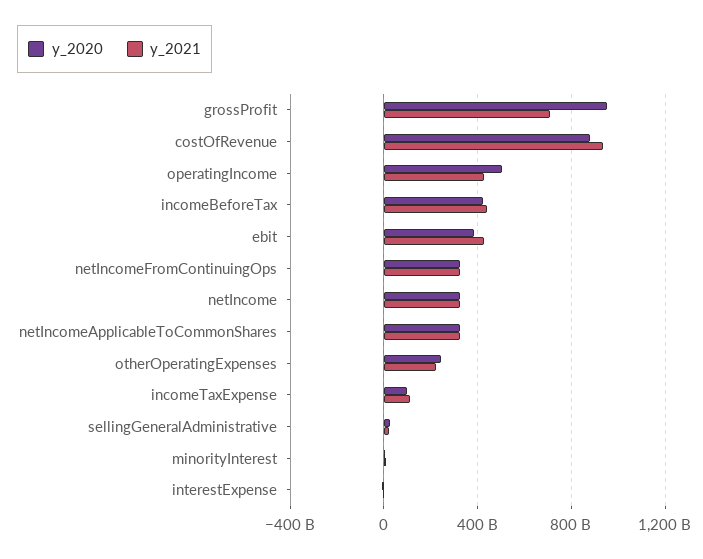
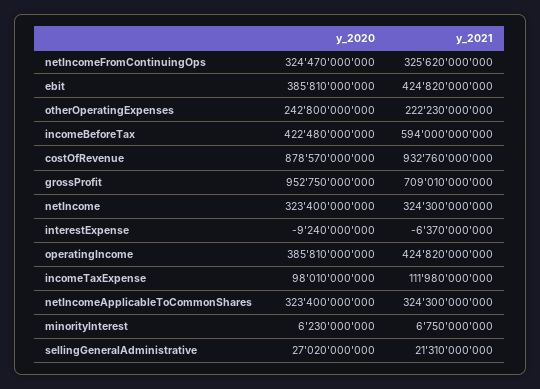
  {
    "y_2020": {
      "grossProfit": 952750000000,
      "costOfRevenue": 878570000000,
-     "operatingIncome": 500000000000,
+     "operatingIncome": 385810000000,
      "incomeBeforeTax": 422480000000,
      "ebit": 385810000000,
      "netIncomeFromContinuingOps": 324470000000,
      "netIncome": 323400000000,
      "netIncomeApplicableToCommonShares": 323400000000,
      "otherOperatingExpenses": 242800000000,
      "incomeTaxExpense": 98010000000,
      "sellingGeneralAdministrative": 27020000000,
      "minorityInterest": 6230000000,
      "interestExpense": -9240000000
    },
    "y_2021": {
      "grossProfit": 709010000000,
      "costOfRevenue": 932760000000,
      "operatingIncome": 424820000000,
-     "incomeBeforeTax": 450000000000,
+     "incomeBeforeTax": 594000000000,
      "ebit": 424820000000,
      "netIncomeFromContinuingOps": 325620000000,
      "netIncome": 324300000000,
      "netIncomeApplicableToCommonShares": 324300000000,
      "otherOperatingExpenses": 222230000000,
      "incomeTaxExpense": 111980000000,
      "sellingGeneralAdministrative": 21310000000,
      "minorityInterest": 6750000000,
      "interestExpense": -6370000000
    }
  }

